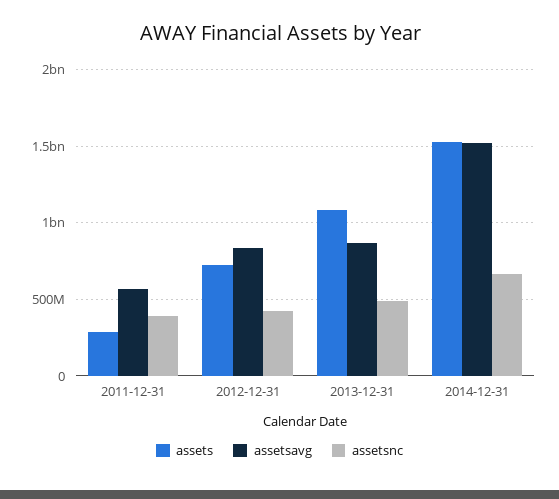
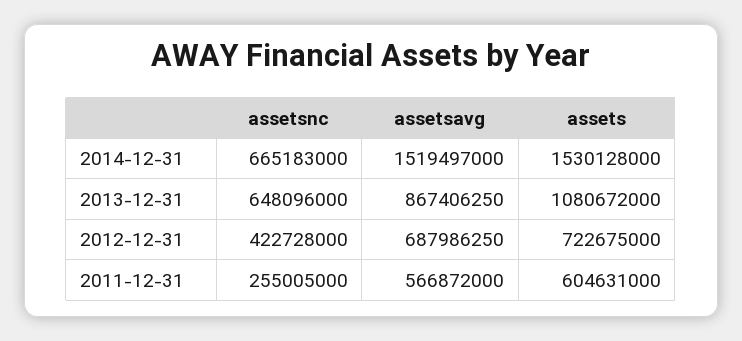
  {
    "assets": {
-     "2011-12-31": 300000000,
+     "2011-12-31": 604631000,
      "2012-12-31": 722675000,
      "2013-12-31": 1080672000,
      "2014-12-31": 1530128000
    },
    "assetsavg": {
      "2011-12-31": 566872000,
-     "2012-12-31": 850000000,
+     "2012-12-31": 687986250,
      "2013-12-31": 867406250,
      "2014-12-31": 1519497000
    },
    "assetsnc": {
-     "2011-12-31": 400000000,
+     "2011-12-31": 255005000,
      "2012-12-31": 422728000,
-     "2013-12-31": 500000000,
+     "2013-12-31": 648096000,
      "2014-12-31": 665183000
    }
  }

